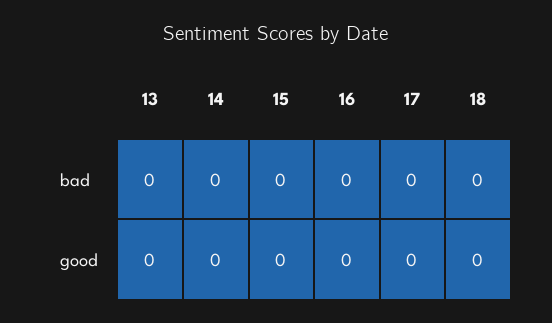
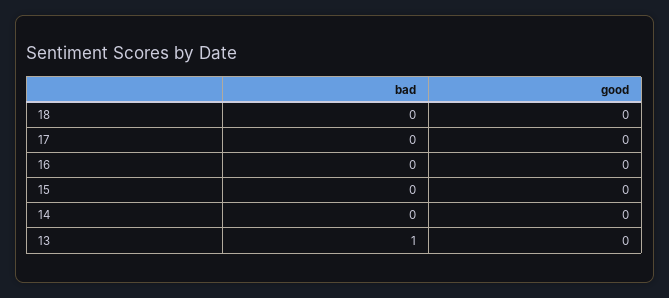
  {
    "13": {
-     "bad": 0,
+     "bad": 1,
      "good": 0
    },
    "14": {
      "bad": 0,
      "good": 0
    },
    "15": {
      "bad": 0,
      "good": 0
    },
    "16": {
      "bad": 0,
      "good": 0
    },
    "17": {
      "bad": 0,
      "good": 0
    },
    "18": {
      "bad": 0,
      "good": 0
    }
  }

